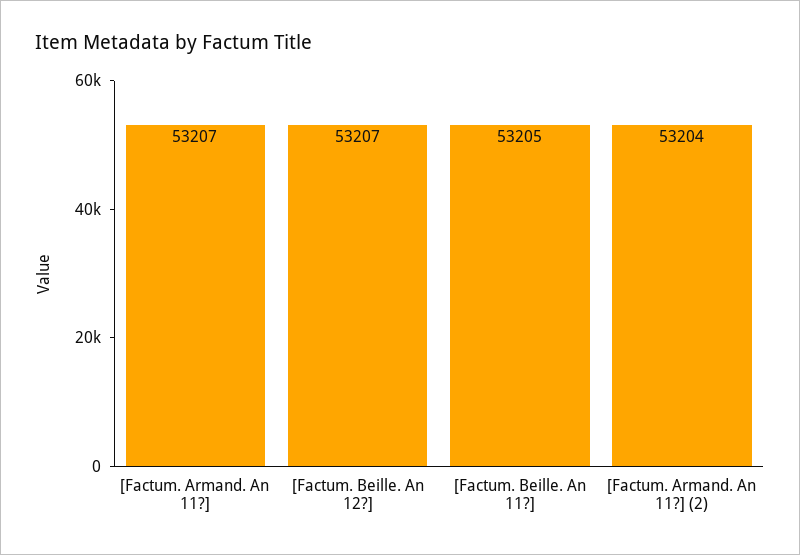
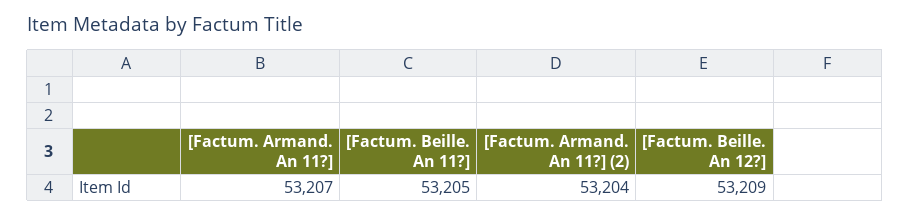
  {
    "[Factum. Armand. An 11?]": 53207,
-   "[Factum. Beille. An 12?]": 53207,
+   "[Factum. Beille. An 12?]": 53209,
    "[Factum. Beille. An 11?]": 53205,
    "[Factum. Armand. An 11?] (2)": 53204
  }

